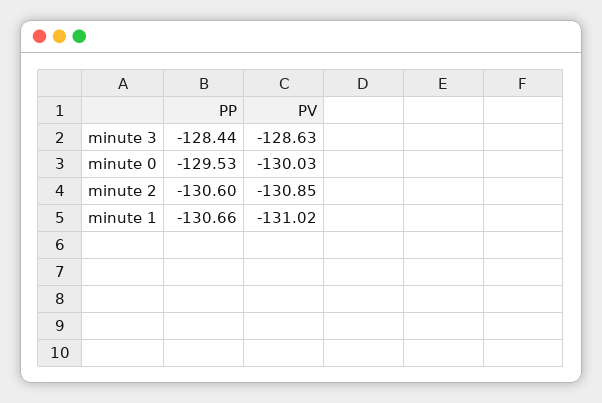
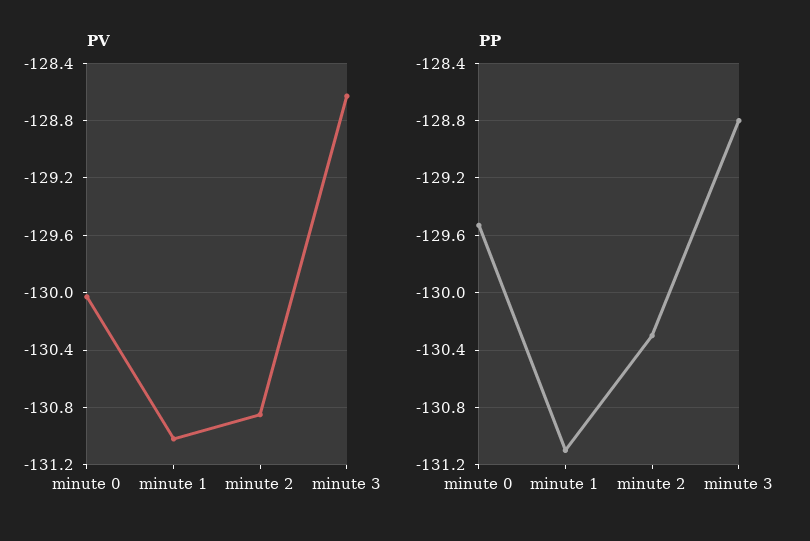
  {
    "PP": {
-     "minute 3": -128.44,
+     "minute 3": -128.8,
      "minute 0": -129.53,
-     "minute 2": -130.6,
+     "minute 2": -130.3,
-     "minute 1": -130.66
+     "minute 1": -131.1
    },
    "PV": {
      "minute 3": -128.63,
      "minute 0": -130.03,
      "minute 2": -130.85,
      "minute 1": -131.02
    }
  }

